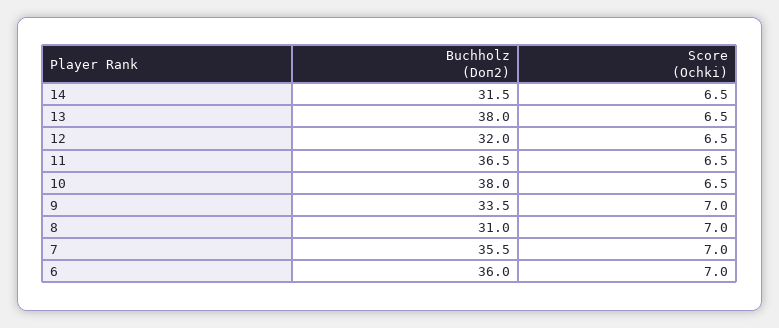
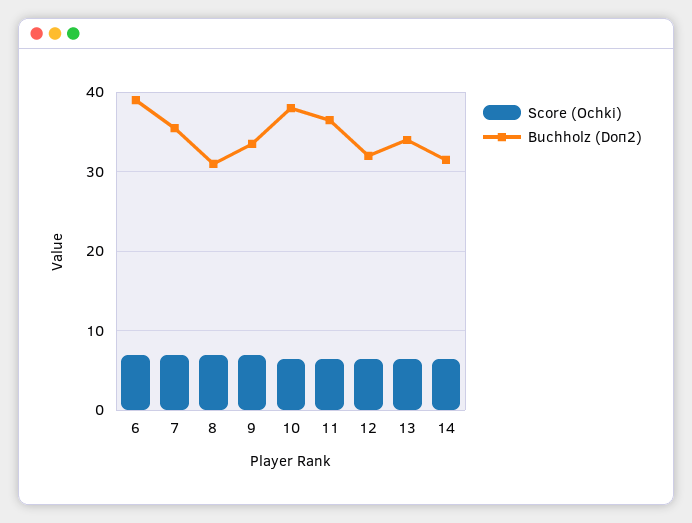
  {
    "Buchholz (Doп2)": {
      "14": 31.5,
-     "13": 38,
+     "13": 34,
      "12": 32,
      "11": 36.5,
      "10": 38,
      "9": 33.5,
      "8": 31,
      "7": 35.5,
-     "6": 36
+     "6": 39
    },
    "Score (Ochki)": {
      "14": 6.5,
      "13": 6.5,
      "12": 6.5,
      "11": 6.5,
      "10": 6.5,
      "9": 7,
      "8": 7,
      "7": 7,
      "6": 7
    }
  }

